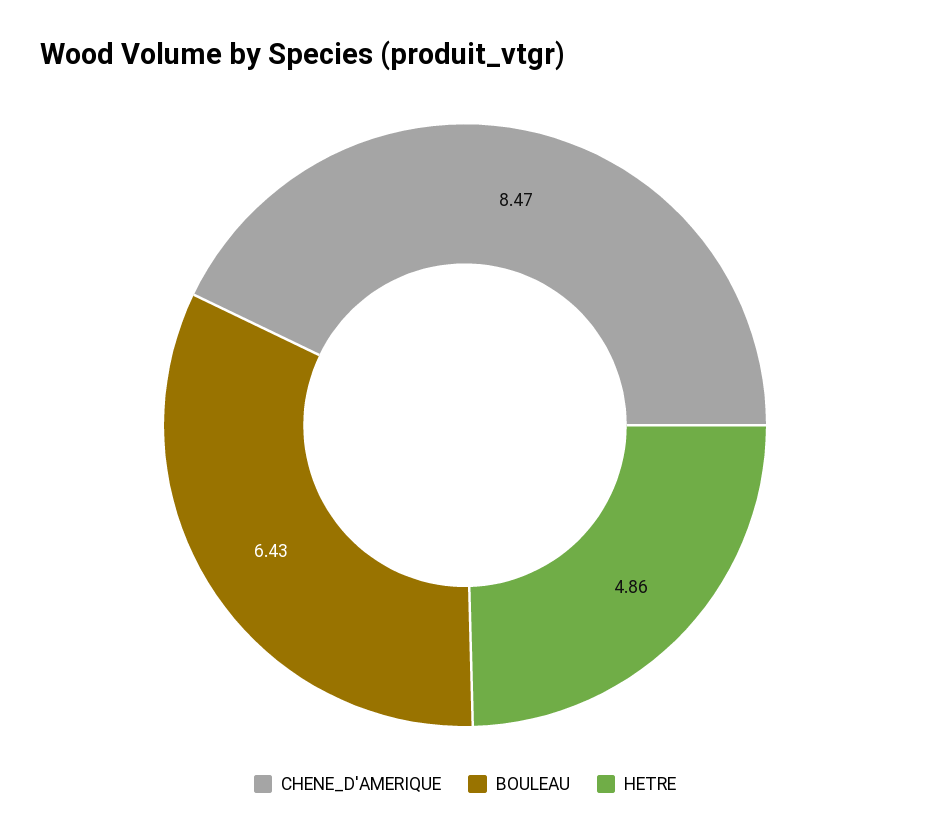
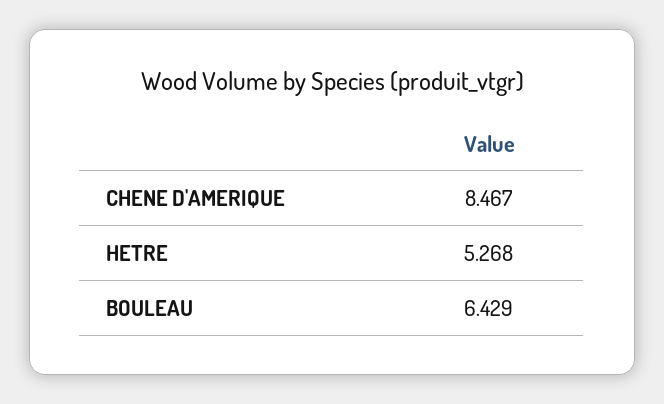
  {
    "CHENE_D'AMERIQUE": 8.467,
    "BOULEAU": 6.429,
-   "HETRE": 4.86
+   "HETRE": 5.268
  }

